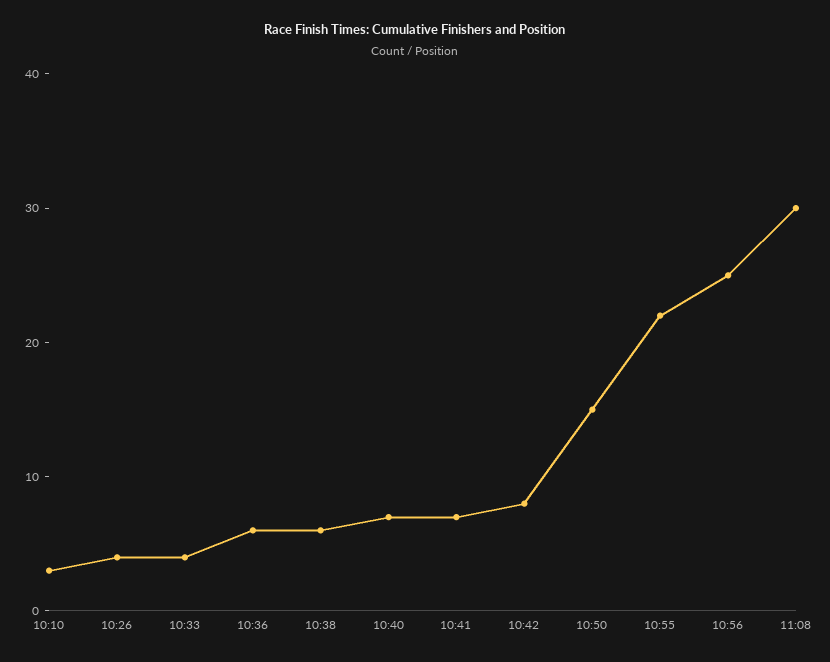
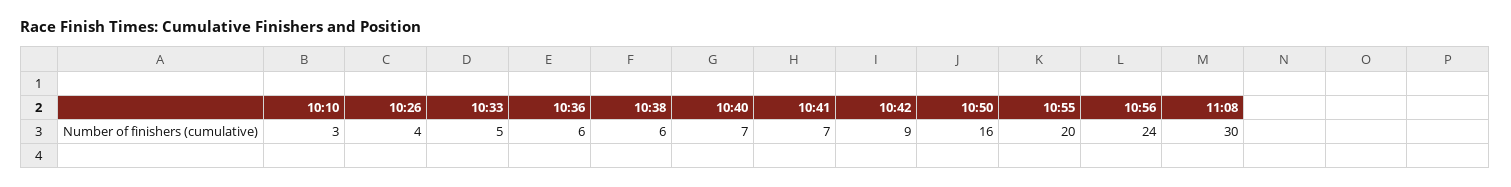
  {
    "10:10": 3,
    "10:26": 4,
-   "10:33": 4,
+   "10:33": 5,
    "10:36": 6,
    "10:38": 6,
    "10:40": 7,
    "10:41": 7,
-   "10:42": 8,
+   "10:42": 9,
-   "10:50": 15,
+   "10:50": 16,
-   "10:55": 22,
+   "10:55": 20,
-   "10:56": 25,
+   "10:56": 24,
    "11:08": 30
  }

